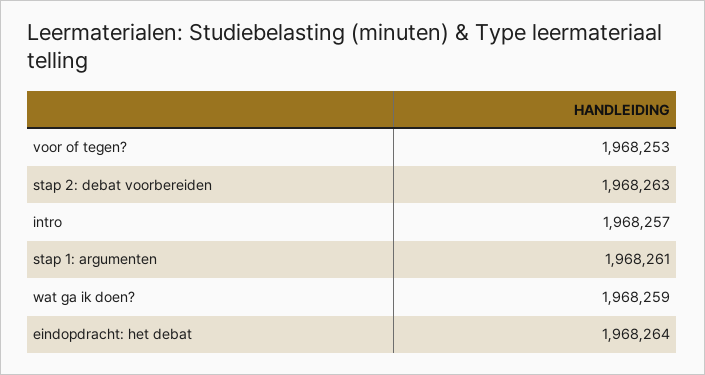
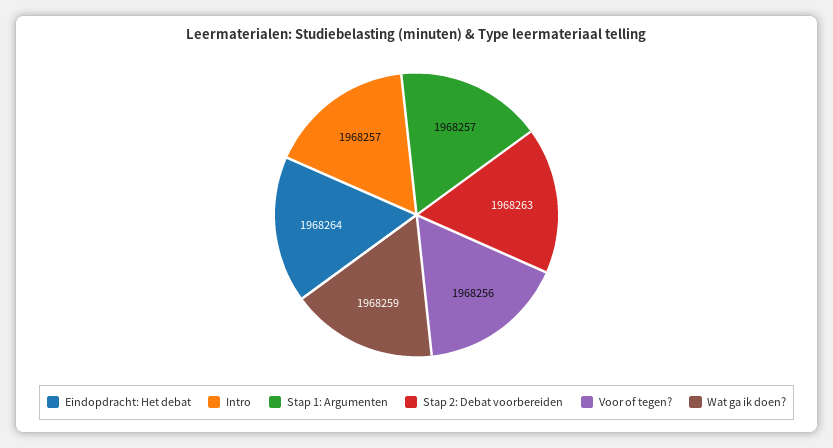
  {
-   "voor of tegen?": 1968253,
+   "voor of tegen?": 1968256,
    "stap 2: debat voorbereiden": 1968263,
    "intro": 1968257,
-   "stap 1: argumenten": 1968261,
+   "stap 1: argumenten": 1968257,
    "wat ga ik doen?": 1968259,
    "eindopdracht: het debat": 1968264
  }

